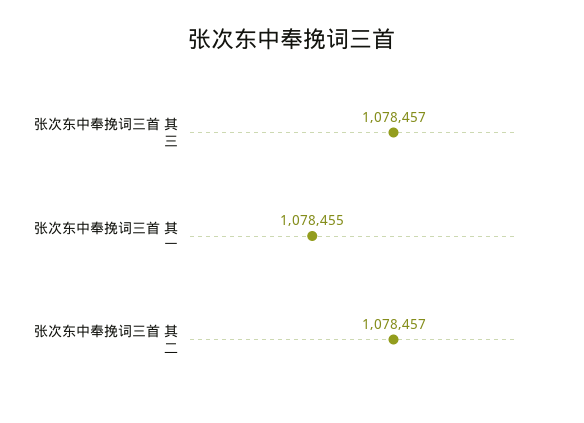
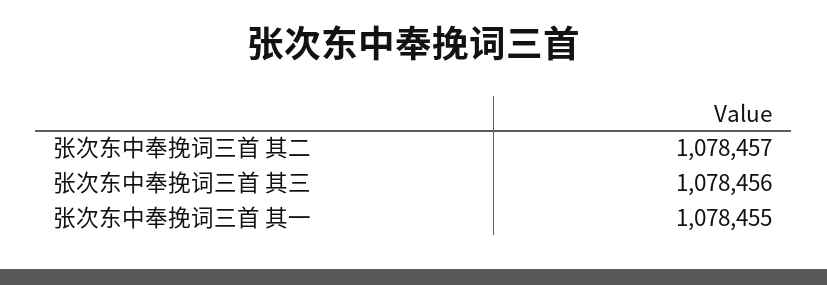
  {
-   "张次东中奉挽词三首 其三": 1078457,
+   "张次东中奉挽词三首 其三": 1078456,
    "张次东中奉挽词三首 其一": 1078455,
    "张次东中奉挽词三首 其二": 1078457
  }

